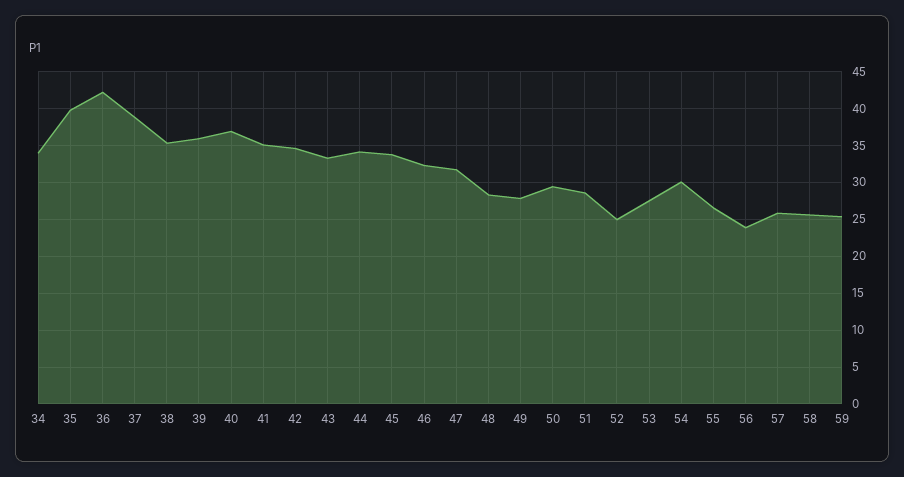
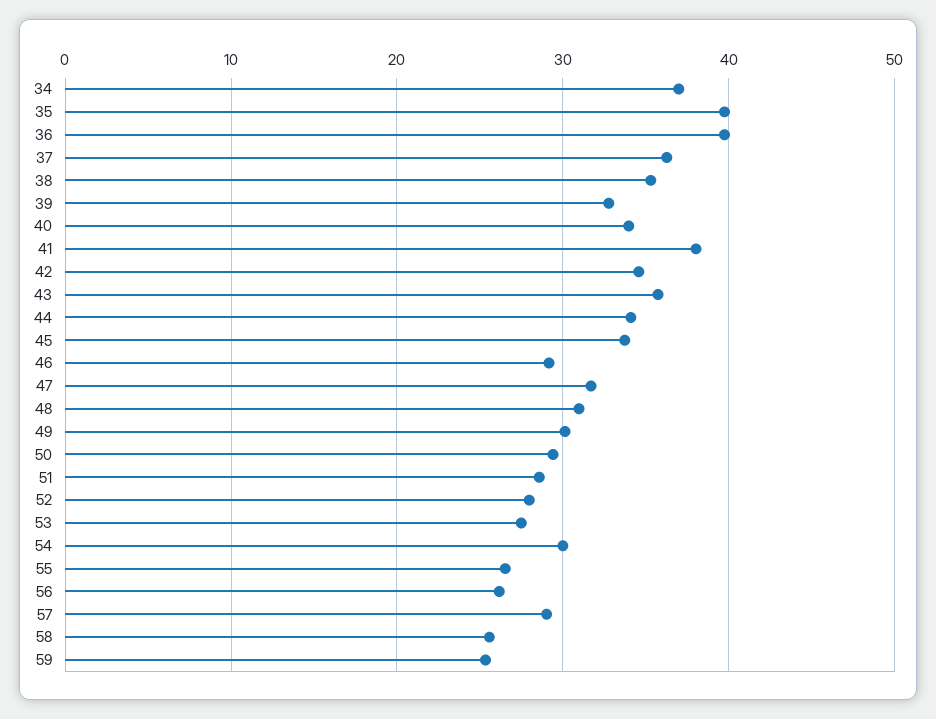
  {
-   "34": 34,
+   "34": 37,
    "35": 40,
-   "36": 42,
+   "36": 40,
-   "37": 39,
+   "37": 36,
    "38": 35,
-   "39": 36,
+   "39": 33,
-   "40": 37,
+   "40": 34,
-   "41": 35,
+   "41": 38,
    "42": 35,
-   "43": 33,
+   "43": 36,
    "44": 34,
    "45": 34,
-   "46": 32,
+   "46": 29,
    "47": 32,
-   "48": 28,
+   "48": 31,
-   "49": 28,
+   "49": 30,
    "50": 29,
    "51": 29,
-   "52": 25,
+   "52": 28,
    "53": 27,
    "54": 30,
    "55": 27,
-   "56": 24,
+   "56": 26,
-   "57": 26,
+   "57": 29,
    "58": 26,
    "59": 25
  }

